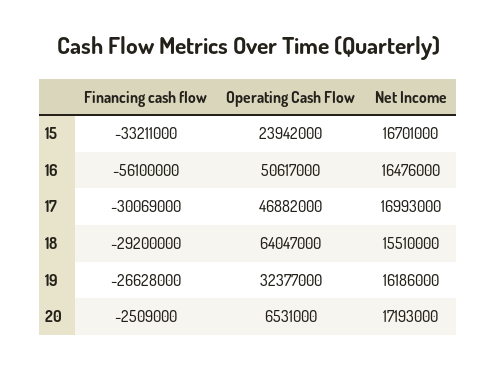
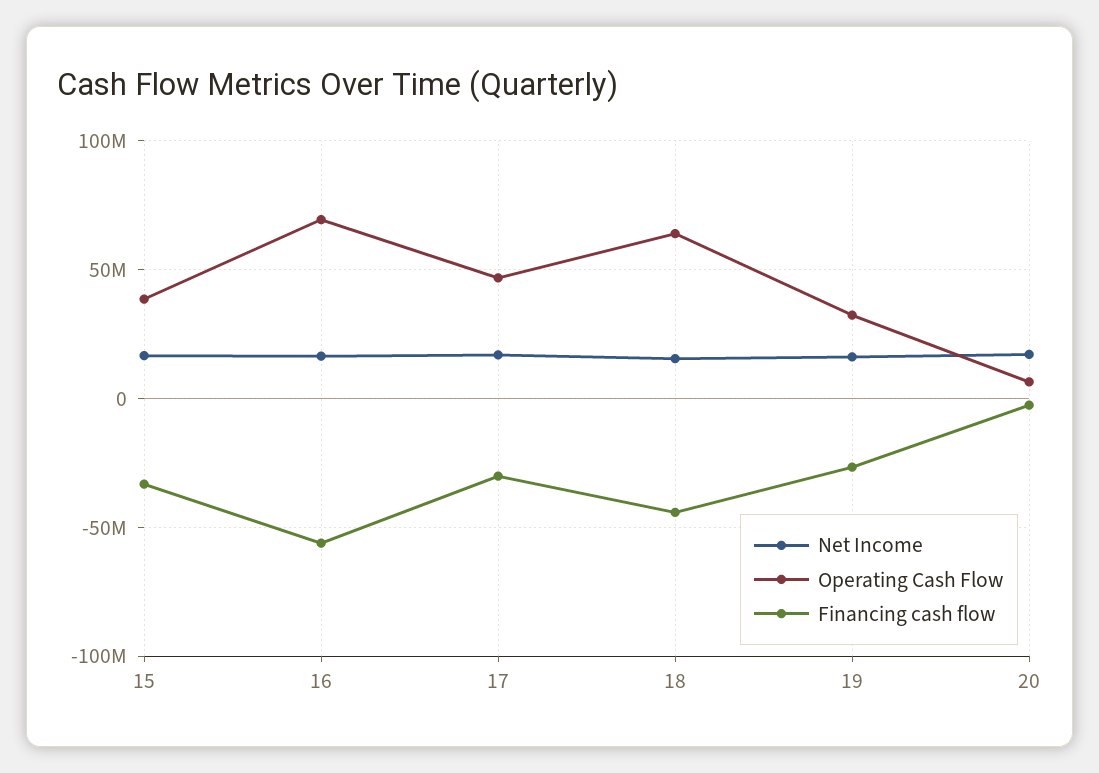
  {
    "Financing cash flow": {
      "15": -33211000,
      "16": -56100000,
      "17": -30069000,
-     "18": -29200000,
+     "18": -45000000,
      "19": -26628000,
      "20": -2509000
    },
    "Operating Cash Flow": {
-     "15": 23942000,
+     "15": 40000000,
-     "16": 50617000,
+     "16": 70000000,
      "17": 46882000,
      "18": 64047000,
      "19": 32377000,
      "20": 6531000
    },
    "Net Income": {
      "15": 16701000,
      "16": 16476000,
      "17": 16993000,
      "18": 15510000,
      "19": 16186000,
      "20": 17193000
    }
  }

